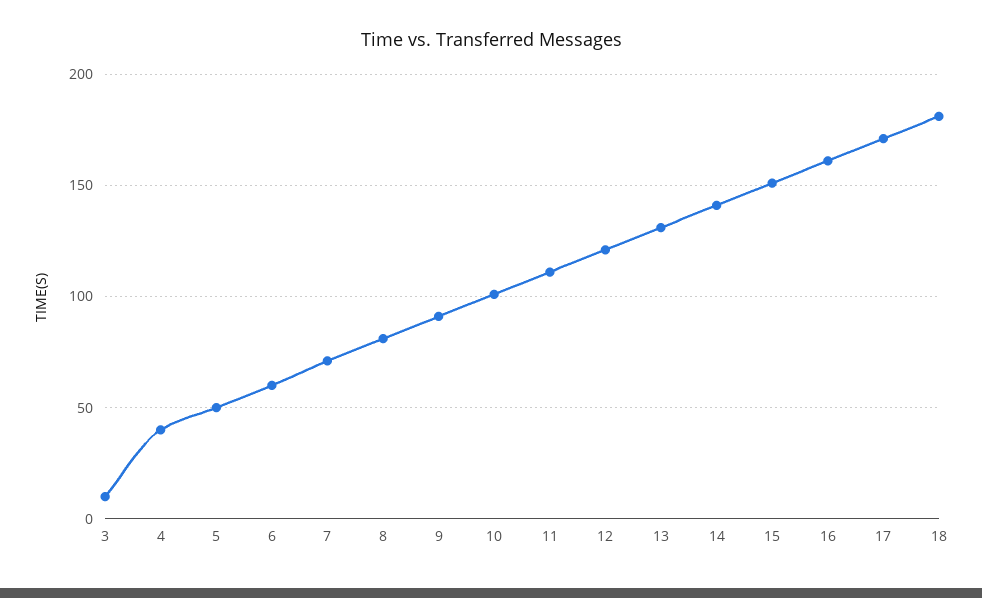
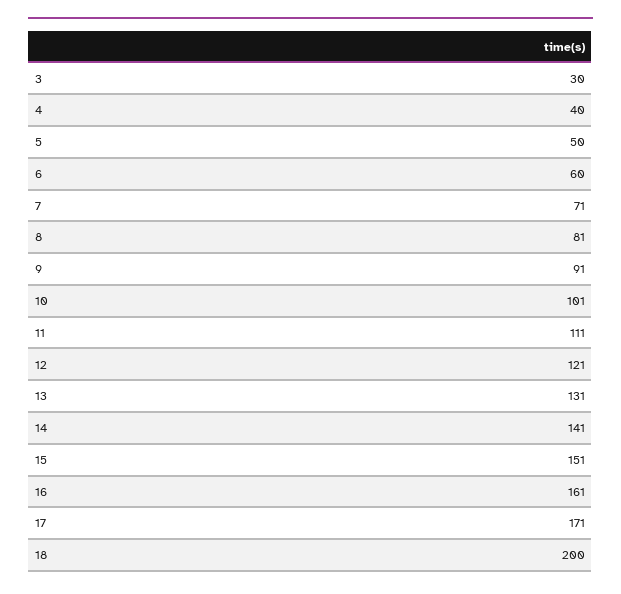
  {
-   "3": 10,
+   "3": 30,
    "4": 40,
    "5": 50,
    "6": 60,
    "7": 71,
    "8": 81,
    "9": 91,
    "10": 101,
    "11": 111,
    "12": 121,
    "13": 131,
    "14": 141,
    "15": 151,
    "16": 161,
    "17": 171,
-   "18": 180
+   "18": 200
  }

